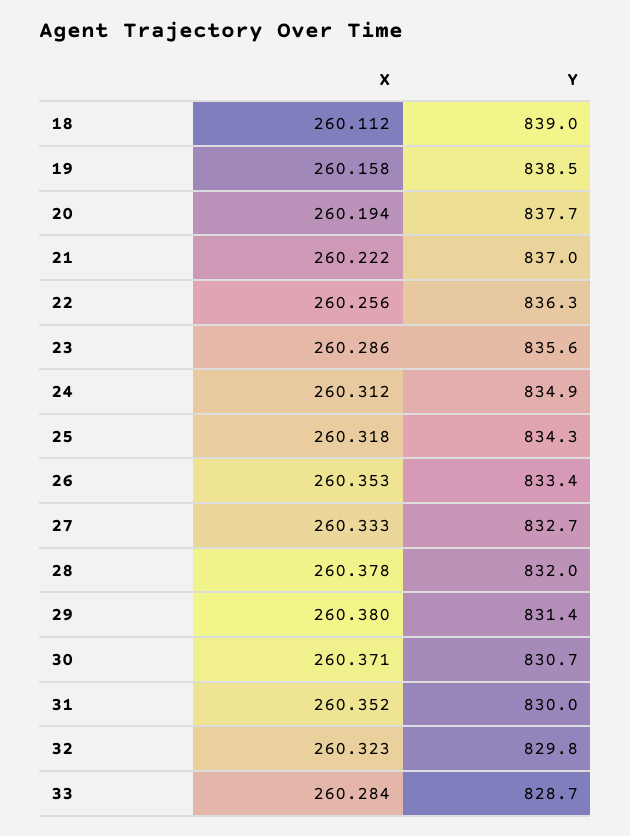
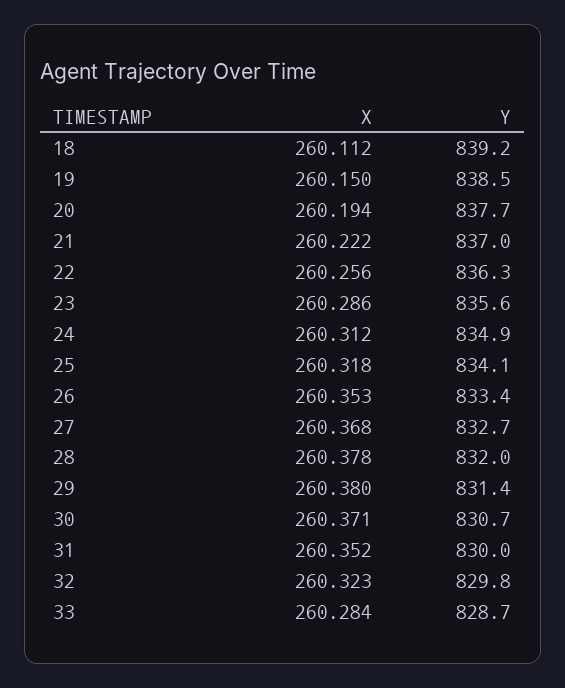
  {
    "X": {
      "18": 260.112,
-     "19": 260.158,
+     "19": 260.15,
      "20": 260.194,
      "21": 260.222,
      "22": 260.256,
      "23": 260.286,
      "24": 260.312,
      "25": 260.318,
      "26": 260.353,
-     "27": 260.333,
+     "27": 260.368,
      "28": 260.378,
      "29": 260.38,
      "30": 260.371,
      "31": 260.352,
      "32": 260.323,
      "33": 260.284
    },
    "Y": {
-     "18": 839,
+     "18": 839.2,
      "19": 838.5,
      "20": 837.7,
      "21": 837,
      "22": 836.3,
      "23": 835.6,
      "24": 834.9,
-     "25": 834.3,
+     "25": 834.1,
      "26": 833.4,
      "27": 832.7,
      "28": 832,
      "29": 831.4,
      "30": 830.7,
      "31": 830,
      "32": 829.8,
      "33": 828.7
    }
  }

